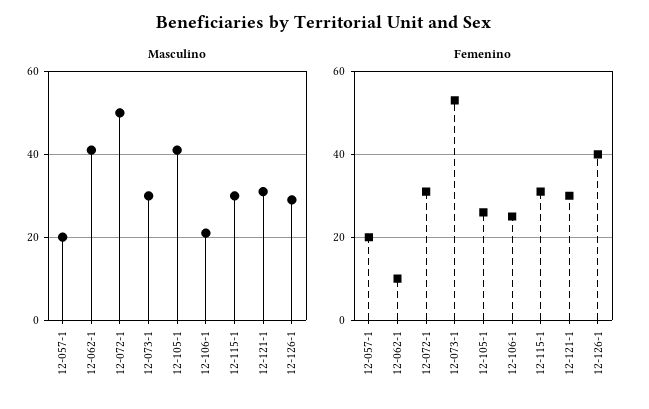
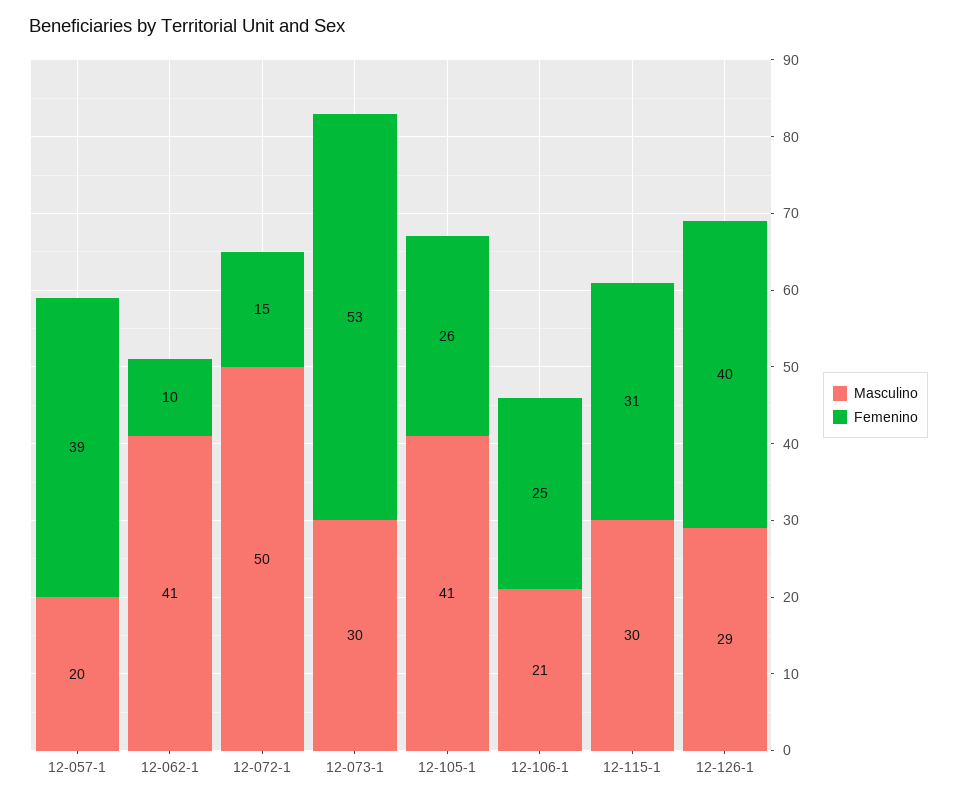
  {
    "Masculino": {
      "12-057-1": 20,
      "12-062-1": 41,
      "12-072-1": 50,
      "12-073-1": 30,
      "12-105-1": 41,
      "12-106-1": 21,
      "12-115-1": 30,
-     "12-121-1": 30,
      "12-126-1": 29
    },
    "Femenino": {
-     "12-057-1": 20,
+     "12-057-1": 39,
      "12-062-1": 10,
-     "12-072-1": 30,
+     "12-072-1": 15,
      "12-073-1": 53,
      "12-105-1": 26,
      "12-106-1": 25,
      "12-115-1": 31,
-     "12-121-1": 30,
      "12-126-1": 40
    }
  }

